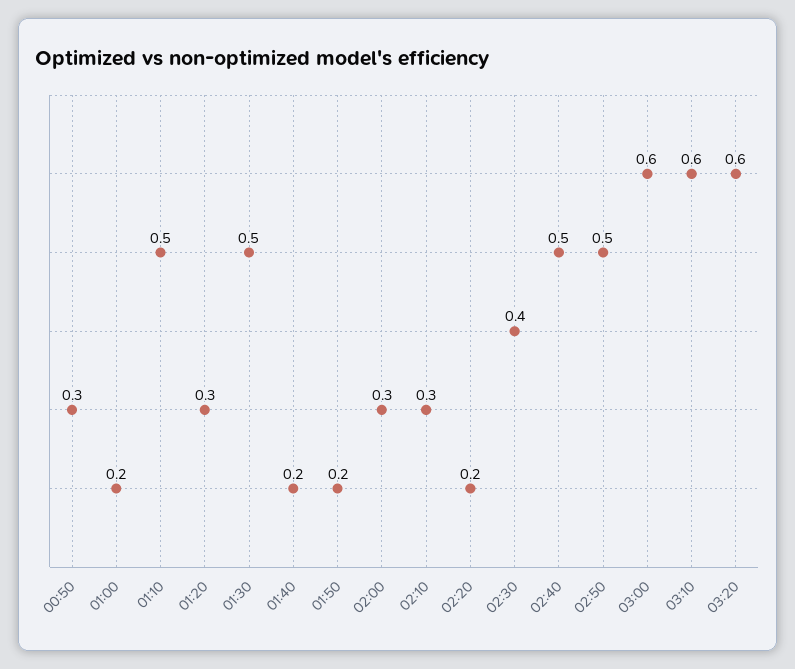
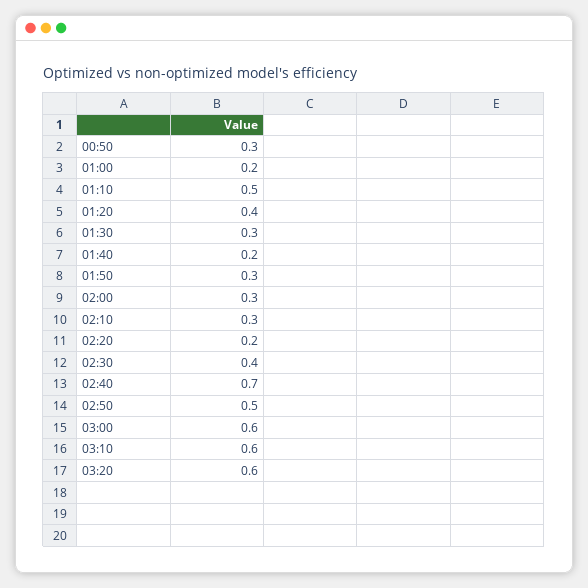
  {
    "00:50": 0.3,
    "01:00": 0.2,
    "01:10": 0.5,
-   "01:20": 0.3,
+   "01:20": 0.4,
-   "01:30": 0.5,
+   "01:30": 0.3,
    "01:40": 0.2,
-   "01:50": 0.2,
+   "01:50": 0.3,
    "02:00": 0.3,
    "02:10": 0.3,
    "02:20": 0.2,
    "02:30": 0.4,
-   "02:40": 0.5,
+   "02:40": 0.7,
    "02:50": 0.5,
    "03:00": 0.6,
    "03:10": 0.6,
    "03:20": 0.6
  }

